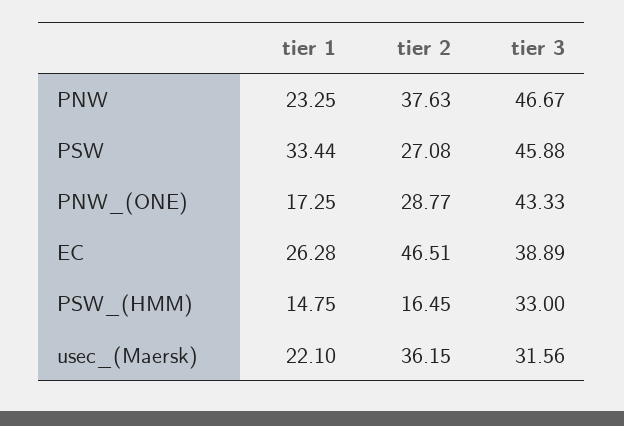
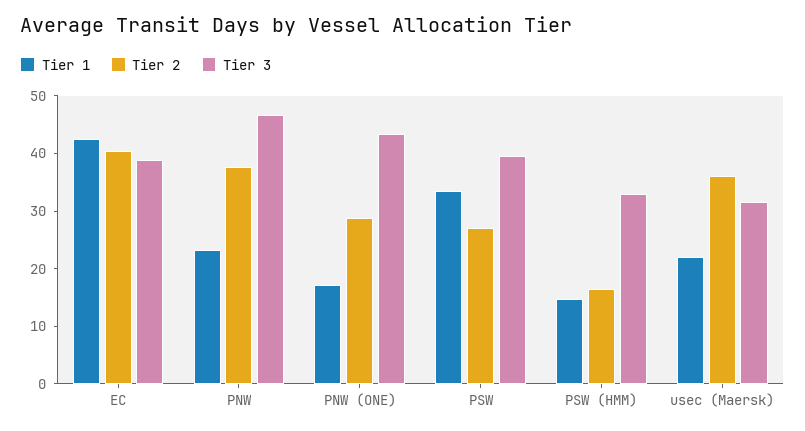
  {
    "tier 1": {
      "PNW": 23.25,
      "PSW": 33.44,
      "PNW_(ONE)": 17.25,
-     "EC": 26.28,
+     "EC": 42,
      "PSW_(HMM)": 14.75,
      "usec_(Maersk)": 22.1
    },
    "tier 2": {
      "PNW": 37.63,
      "PSW": 27.08,
      "PNW_(ONE)": 28.77,
-     "EC": 46.51,
+     "EC": 40,
      "PSW_(HMM)": 16.45,
      "usec_(Maersk)": 36.15
    },
    "tier 3": {
      "PNW": 46.67,
-     "PSW": 45.88,
+     "PSW": 40,
      "PNW_(ONE)": 43.33,
      "EC": 38.89,
      "PSW_(HMM)": 33,
      "usec_(Maersk)": 31.56
    }
  }

